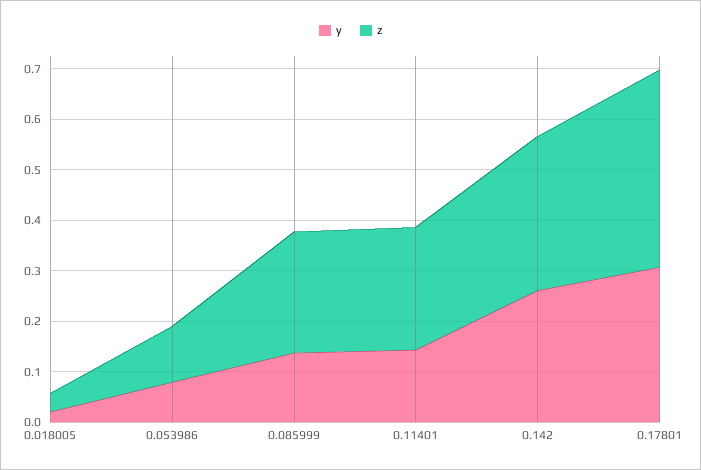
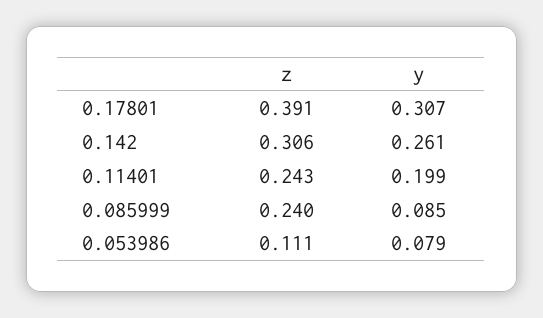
  {
    "y": {
-     "0.018005": 0.02,
      "0.053986": 0.079,
-     "0.085999": 0.14,
+     "0.085999": 0.085,
-     "0.11401": 0.14,
+     "0.11401": 0.199,
      "0.142": 0.261,
      "0.17801": 0.307
    },
    "z": {
-     "0.018005": 0.04,
      "0.053986": 0.111,
      "0.085999": 0.24,
      "0.11401": 0.243,
      "0.142": 0.306,
      "0.17801": 0.391
    }
  }

